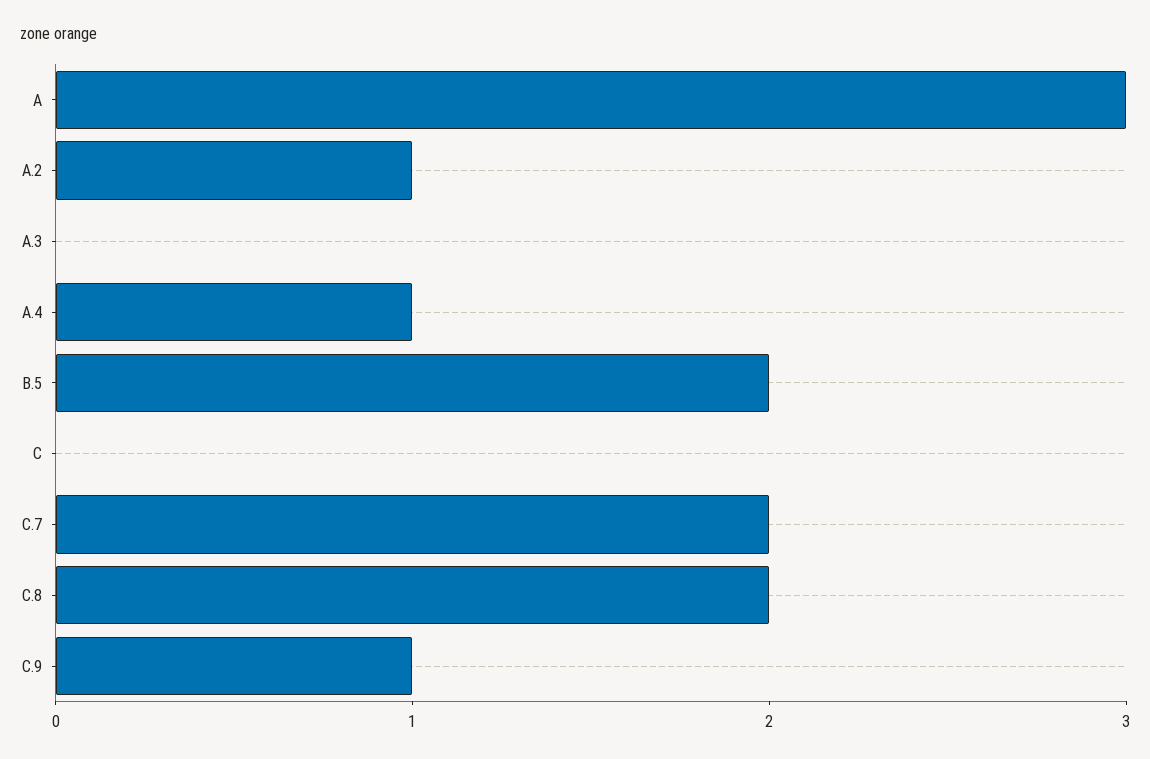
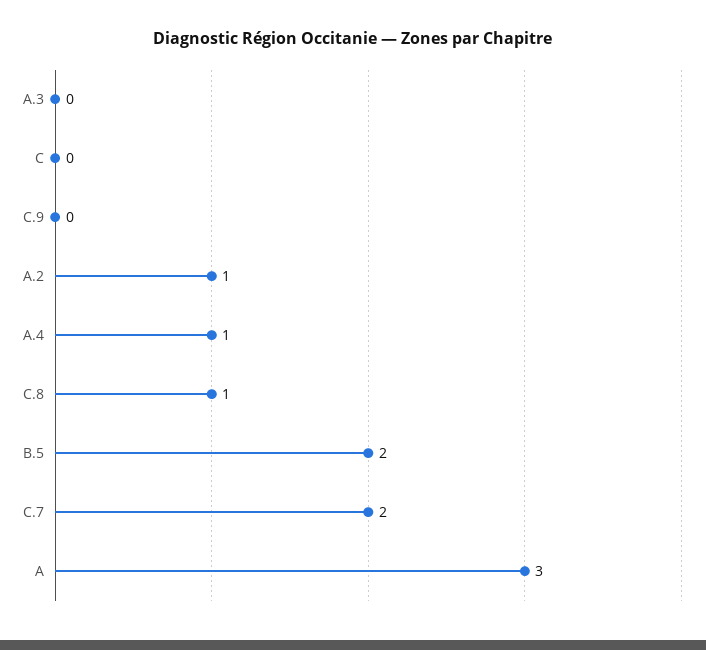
  {
    "A": 3,
    "A.2": 1,
    "A.3": 0,
    "A.4": 1,
    "B.5": 2,
    "C": 0,
    "C.7": 2,
-   "C.8": 2,
+   "C.8": 1,
-   "C.9": 1
+   "C.9": 0
  }

